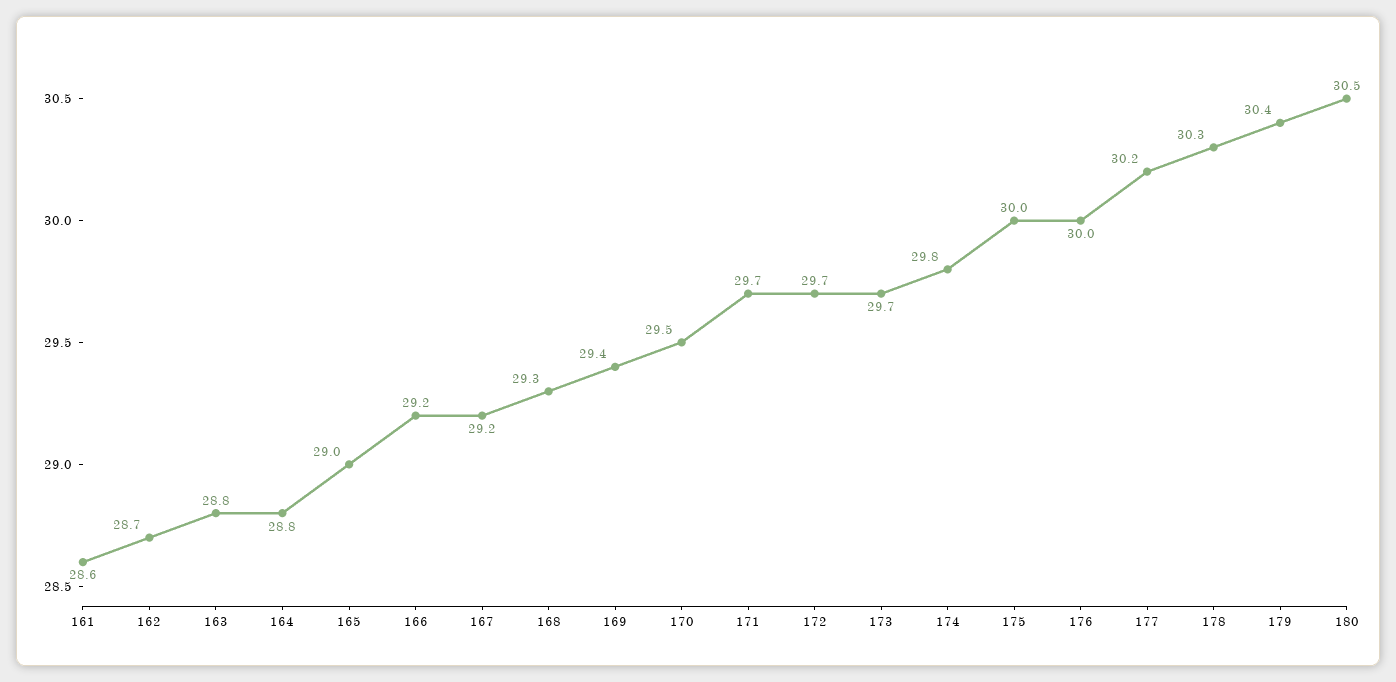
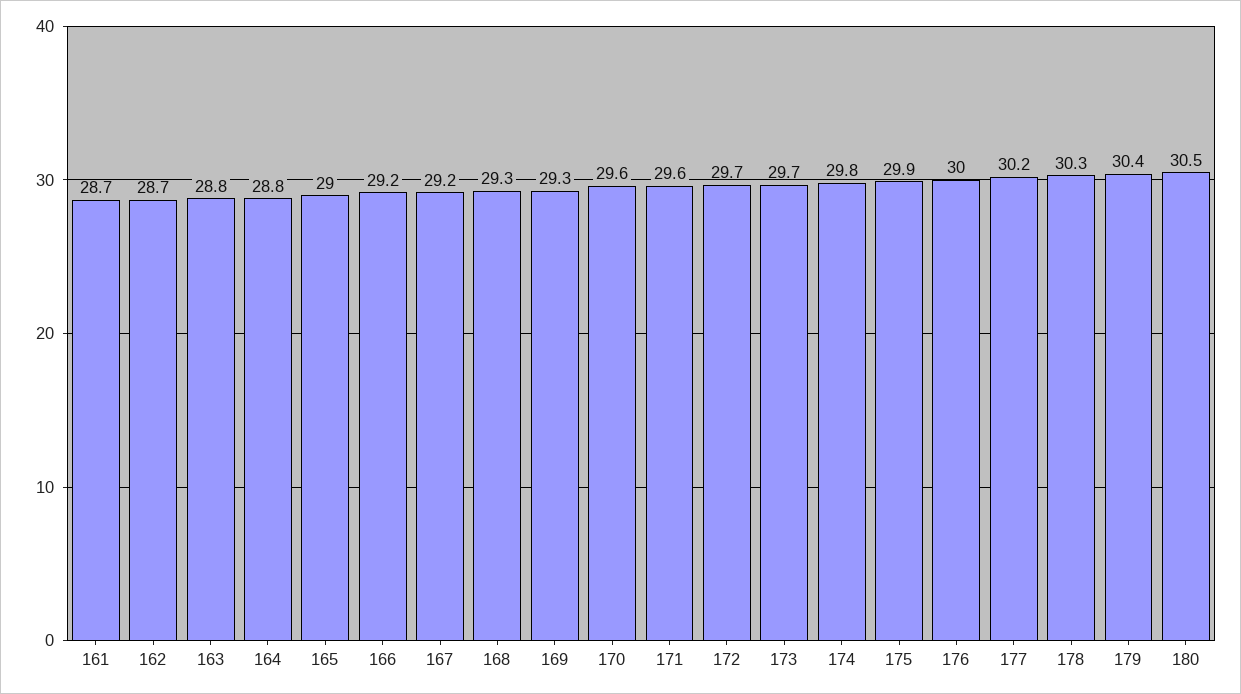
  {
-   "161": 28.6,
+   "161": 28.7,
    "162": 28.7,
    "163": 28.8,
    "164": 28.8,
    "165": 29,
    "166": 29.2,
    "167": 29.2,
    "168": 29.3,
-   "169": 29.4,
+   "169": 29.3,
-   "170": 29.5,
+   "170": 29.6,
-   "171": 29.7,
+   "171": 29.6,
    "172": 29.7,
    "173": 29.7,
    "174": 29.8,
-   "175": 30,
+   "175": 29.9,
    "176": 30,
    "177": 30.2,
    "178": 30.3,
    "179": 30.4,
    "180": 30.5
  }

